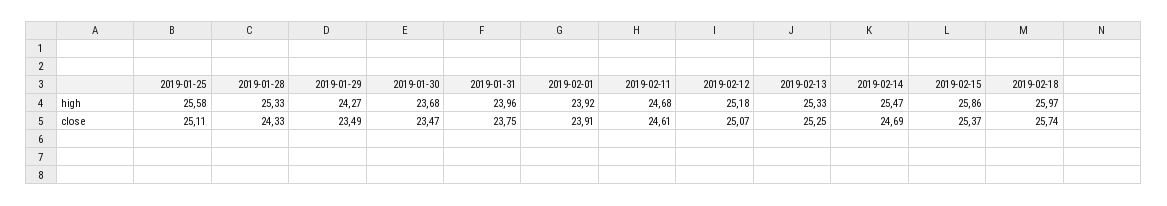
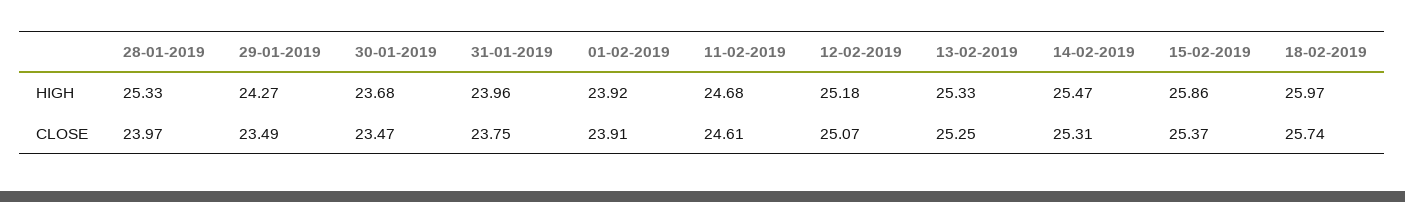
  {
-   "2019-01-25": {
-     "high": 25.58,
-     "close": 25.11
-   },
    "2019-01-28": {
      "high": 25.33,
-     "close": 24.33
+     "close": 23.97
    },
    "2019-01-29": {
      "high": 24.27,
      "close": 23.49
    },
    "2019-01-30": {
      "high": 23.68,
      "close": 23.47
    },
    "2019-01-31": {
      "high": 23.96,
      "close": 23.75
    },
    "2019-02-01": {
      "high": 23.92,
      "close": 23.91
    },
    "2019-02-11": {
      "high": 24.68,
      "close": 24.61
    },
    "2019-02-12": {
      "high": 25.18,
      "close": 25.07
    },
    "2019-02-13": {
      "high": 25.33,
      "close": 25.25
    },
    "2019-02-14": {
      "high": 25.47,
-     "close": 24.69
+     "close": 25.31
    },
    "2019-02-15": {
      "high": 25.86,
      "close": 25.37
    },
    "2019-02-18": {
      "high": 25.97,
      "close": 25.74
    }
  }

